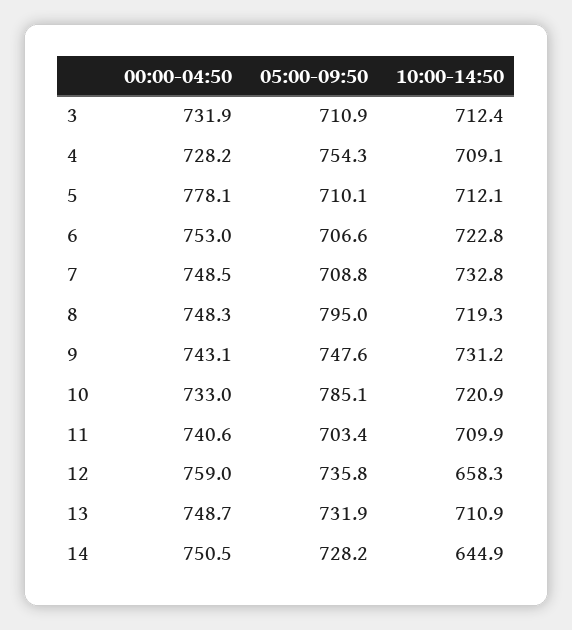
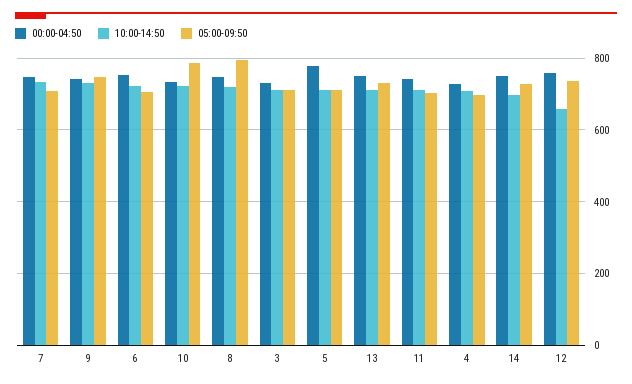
  {
    "00:00-04:50": {
      "3": 731.9,
      "4": 728.2,
      "5": 778.1,
      "6": 753,
      "7": 748.5,
      "8": 748.3,
      "9": 743.1,
      "10": 733,
      "11": 740.6,
      "12": 759,
      "13": 748.7,
      "14": 750.5
    },
    "05:00-09:50": {
      "3": 710.9,
-     "4": 754.3,
+     "4": 700,
      "5": 710.1,
      "6": 706.6,
      "7": 708.8,
      "8": 795,
      "9": 747.6,
      "10": 785.1,
      "11": 703.4,
      "12": 735.8,
      "13": 731.9,
      "14": 728.2
    },
    "10:00-14:50": {
      "3": 712.4,
      "4": 709.1,
      "5": 712.1,
      "6": 722.8,
      "7": 732.8,
      "8": 719.3,
      "9": 731.2,
      "10": 720.9,
      "11": 709.9,
      "12": 658.3,
      "13": 710.9,
-     "14": 644.9
+     "14": 700
    }
  }

